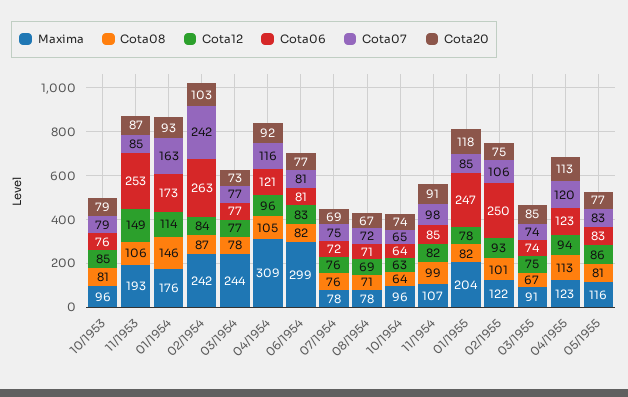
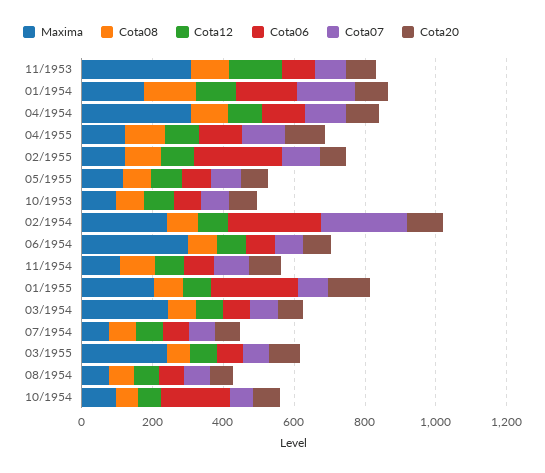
  {
    "Maxima": {
      "10/1953": 96,
-     "11/1953": 193,
+     "11/1953": 300,
      "01/1954": 176,
      "02/1954": 242,
      "03/1954": 244,
      "04/1954": 309,
      "06/1954": 299,
      "07/1954": 78,
      "08/1954": 78,
      "10/1954": 96,
      "11/1954": 107,
      "01/1955": 204,
      "02/1955": 122,
-     "03/1955": 91,
+     "03/1955": 250,
      "04/1955": 123,
      "05/1955": 116
    },
    "Cota08": {
      "10/1953": 81,
      "11/1953": 106,
      "01/1954": 146,
      "02/1954": 87,
      "03/1954": 78,
      "04/1954": 105,
      "06/1954": 82,
      "07/1954": 76,
      "08/1954": 71,
      "10/1954": 64,
      "11/1954": 99,
      "01/1955": 82,
      "02/1955": 101,
      "03/1955": 67,
      "04/1955": 113,
      "05/1955": 81
    },
    "Cota12": {
      "10/1953": 85,
      "11/1953": 149,
      "01/1954": 114,
      "02/1954": 84,
      "03/1954": 77,
      "04/1954": 96,
      "06/1954": 83,
      "07/1954": 76,
      "08/1954": 69,
      "10/1954": 63,
      "11/1954": 82,
      "01/1955": 78,
      "02/1955": 93,
      "03/1955": 75,
      "04/1955": 94,
      "05/1955": 86
    },
    "Cota06": {
      "10/1953": 76,
-     "11/1953": 253,
+     "11/1953": 100,
      "01/1954": 173,
      "02/1954": 263,
      "03/1954": 77,
      "04/1954": 121,
      "06/1954": 81,
      "07/1954": 72,
      "08/1954": 71,
-     "10/1954": 64,
+     "10/1954": 200,
      "11/1954": 85,
      "01/1955": 247,
      "02/1955": 250,
      "03/1955": 74,
      "04/1955": 123,
      "05/1955": 83
    },
    "Cota07": {
      "10/1953": 79,
      "11/1953": 85,
      "01/1954": 163,
      "02/1954": 242,
      "03/1954": 77,
      "04/1954": 116,
      "06/1954": 81,
      "07/1954": 75,
      "08/1954": 72,
      "10/1954": 65,
      "11/1954": 98,
      "01/1955": 85,
      "02/1955": 106,
      "03/1955": 74,
      "04/1955": 120,
      "05/1955": 83
    },
    "Cota20": {
      "10/1953": 79,
      "11/1953": 87,
      "01/1954": 93,
      "02/1954": 103,
      "03/1954": 73,
      "04/1954": 92,
      "06/1954": 77,
      "07/1954": 69,
      "08/1954": 67,
      "10/1954": 74,
      "11/1954": 91,
      "01/1955": 118,
      "02/1955": 75,
      "03/1955": 85,
      "04/1955": 113,
      "05/1955": 77
    }
  }

